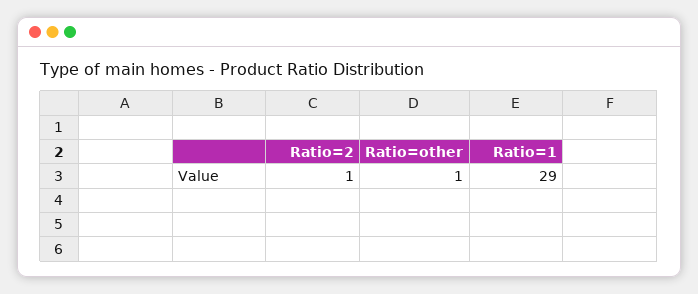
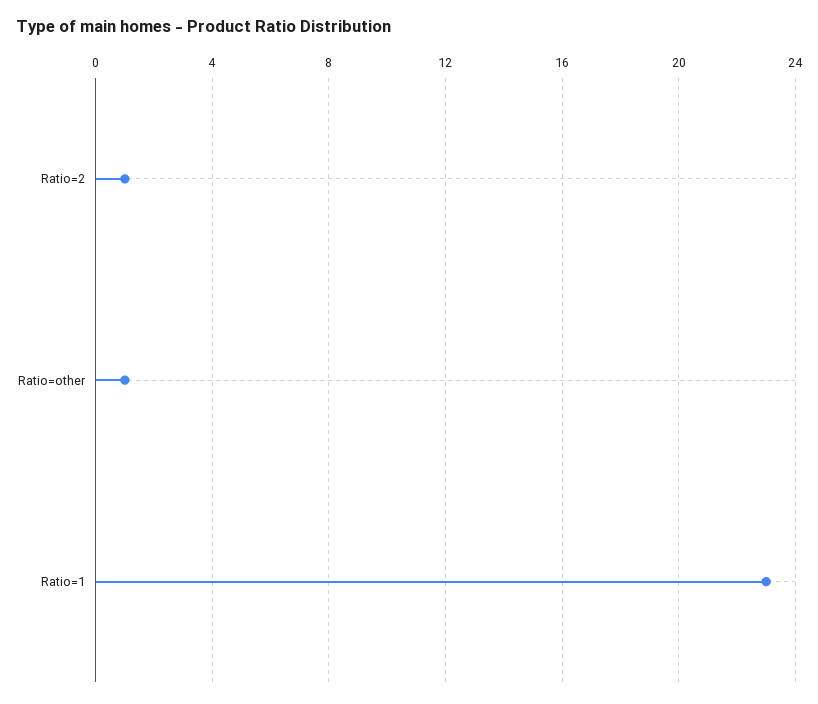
  {
    "Ratio=2": 1,
    "Ratio=other": 1,
-   "Ratio=1": 29
+   "Ratio=1": 23
  }

